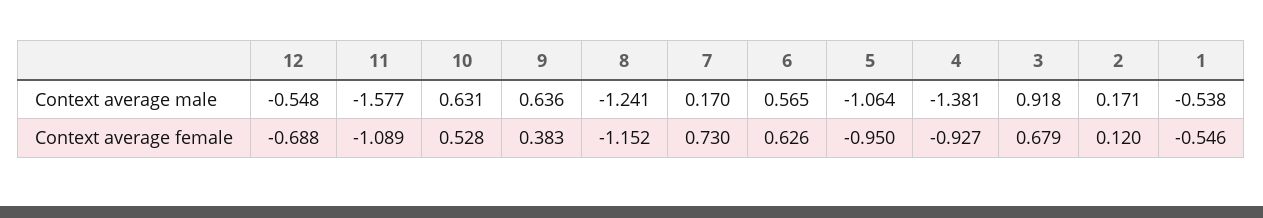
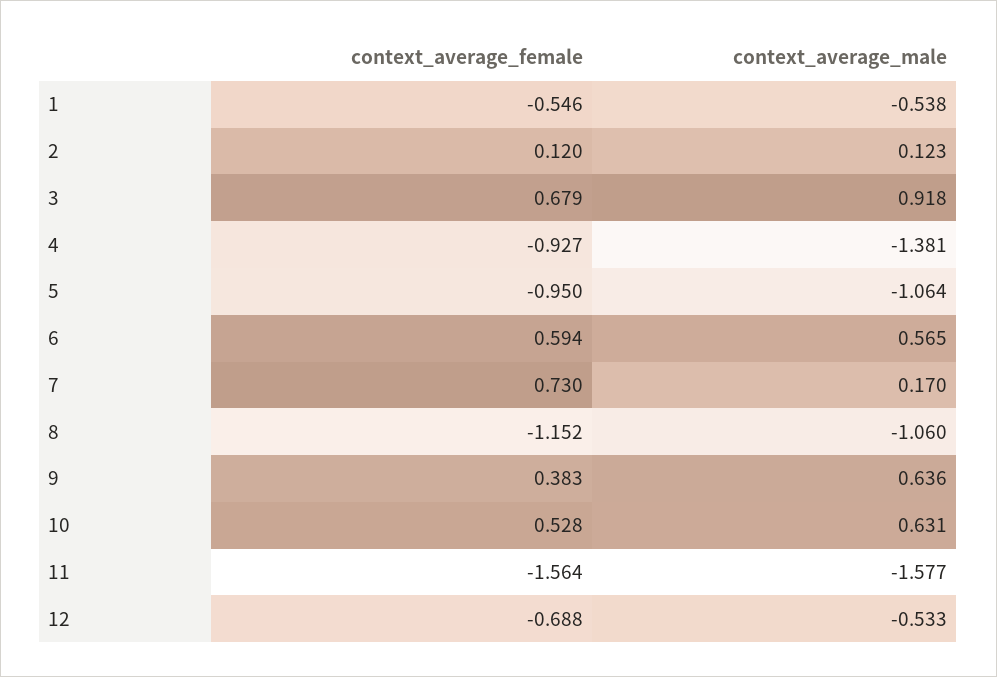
  {
    "12": {
-     "Context average male": -0.548,
+     "Context average male": -0.533,
      "Context average female": -0.688
    },
    "11": {
      "Context average male": -1.577,
-     "Context average female": -1.089
+     "Context average female": -1.564
    },
    "10": {
      "Context average male": 0.631,
      "Context average female": 0.528
    },
    "9": {
      "Context average male": 0.636,
      "Context average female": 0.383
    },
    "8": {
-     "Context average male": -1.241,
+     "Context average male": -1.06,
      "Context average female": -1.152
    },
    "7": {
      "Context average male": 0.17,
      "Context average female": 0.73
    },
    "6": {
      "Context average male": 0.565,
-     "Context average female": 0.626
+     "Context average female": 0.594
    },
    "5": {
      "Context average male": -1.064,
      "Context average female": -0.95
    },
    "4": {
      "Context average male": -1.381,
      "Context average female": -0.927
    },
    "3": {
      "Context average male": 0.918,
      "Context average female": 0.679
    },
    "2": {
-     "Context average male": 0.171,
+     "Context average male": 0.123,
      "Context average female": 0.12
    },
    "1": {
      "Context average male": -0.538,
      "Context average female": -0.546
    }
  }

